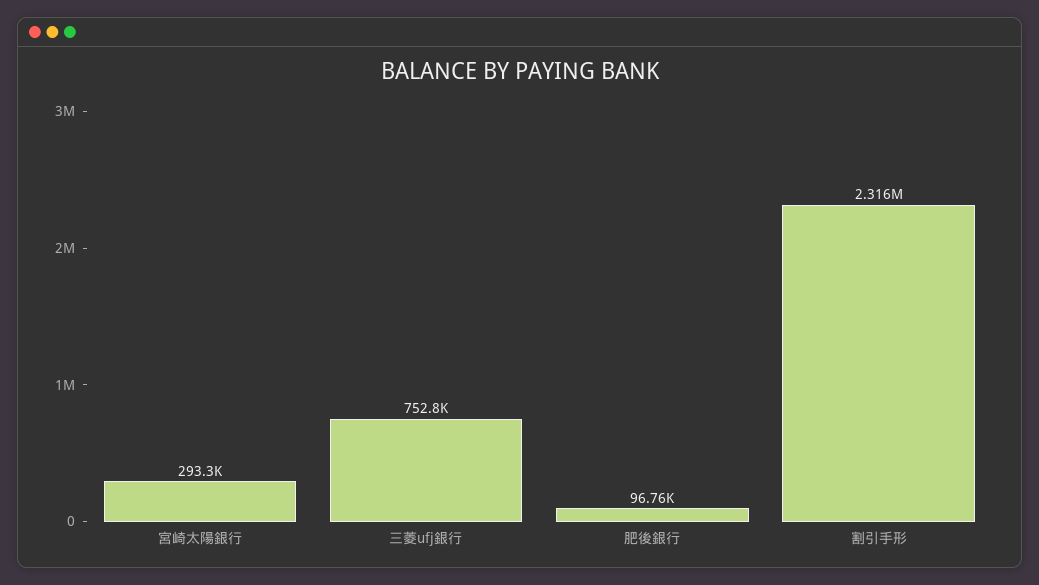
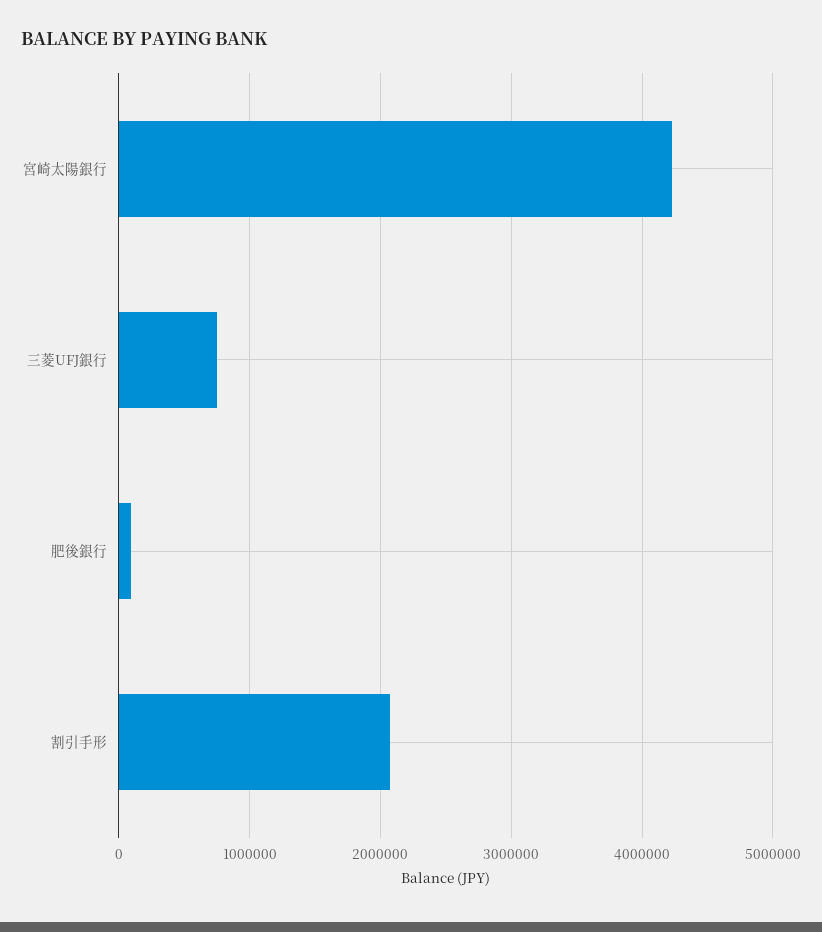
  {
-   "宮崎太陽銀行": 293300,
+   "宮崎太陽銀行": 4200000,
    "三菱ufj銀行": 752800,
    "肥後銀行": 96760,
-   "割引手形": 2316000
+   "割引手形": 2100000
  }

